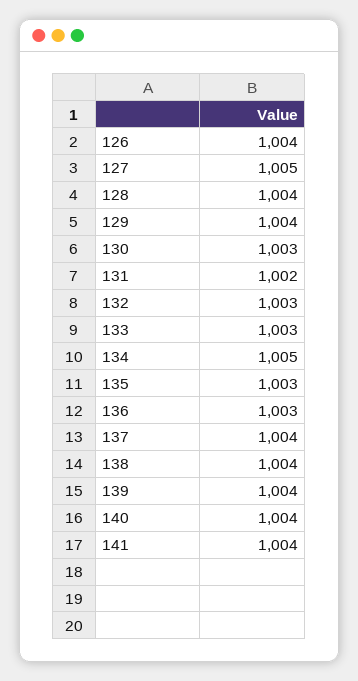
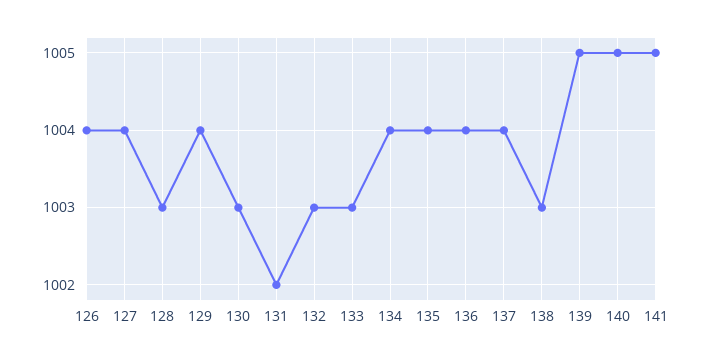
  {
    "126": 1004,
-   "127": 1005,
+   "127": 1004,
-   "128": 1004,
+   "128": 1003,
    "129": 1004,
    "130": 1003,
    "131": 1002,
    "132": 1003,
    "133": 1003,
-   "134": 1005,
+   "134": 1004,
-   "135": 1003,
+   "135": 1004,
-   "136": 1003,
+   "136": 1004,
    "137": 1004,
-   "138": 1004,
+   "138": 1003,
-   "139": 1004,
+   "139": 1005,
-   "140": 1004,
+   "140": 1005,
-   "141": 1004
+   "141": 1005
  }

